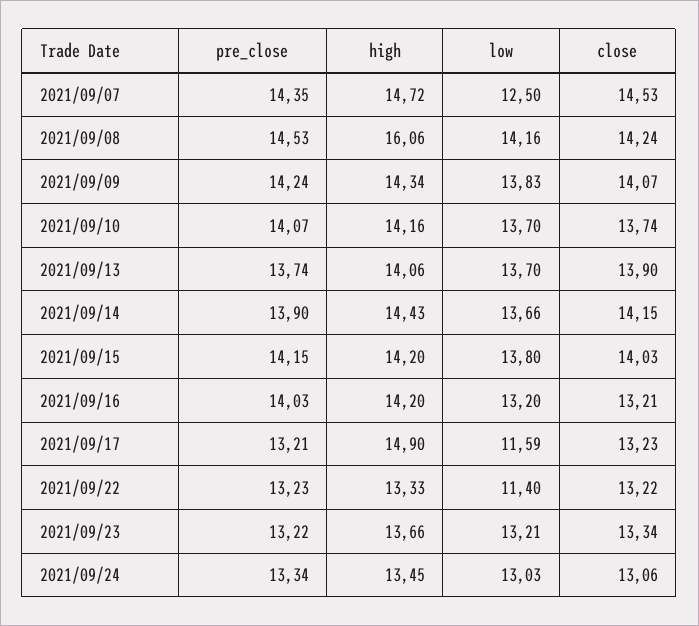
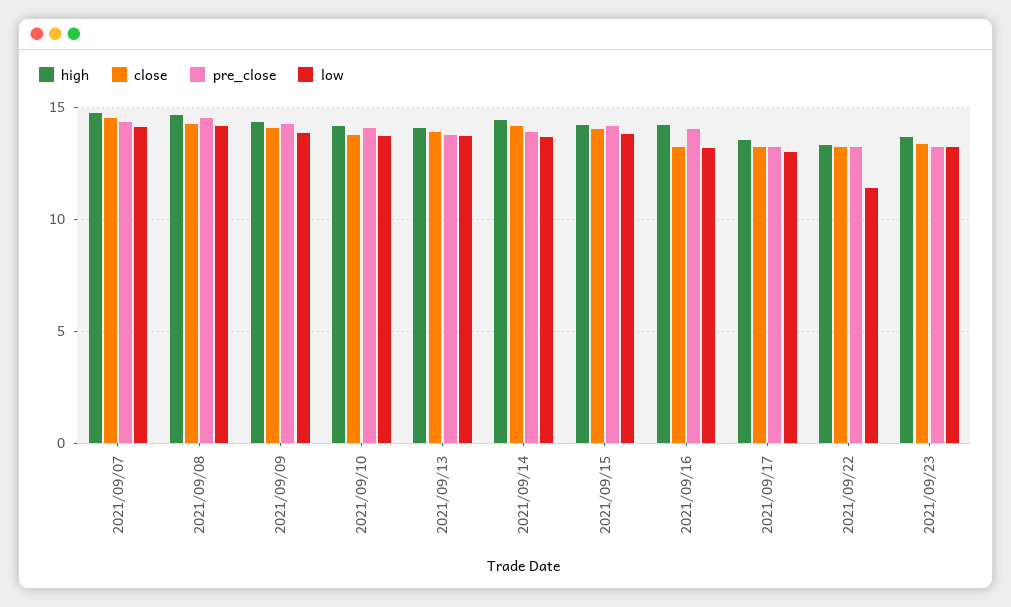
  {
    "pre_close": {
      "2021/09/07": 14.35,
      "2021/09/08": 14.53,
      "2021/09/09": 14.24,
      "2021/09/10": 14.07,
      "2021/09/13": 13.74,
      "2021/09/14": 13.9,
      "2021/09/15": 14.15,
      "2021/09/16": 14.03,
      "2021/09/17": 13.21,
      "2021/09/22": 13.23,
-     "2021/09/23": 13.22,
+     "2021/09/23": 13.22
-     "2021/09/24": 13.34
    },
    "high": {
      "2021/09/07": 14.72,
-     "2021/09/08": 16.06,
+     "2021/09/08": 14.5,
      "2021/09/09": 14.34,
      "2021/09/10": 14.16,
      "2021/09/13": 14.06,
      "2021/09/14": 14.43,
      "2021/09/15": 14.2,
      "2021/09/16": 14.2,
-     "2021/09/17": 14.9,
+     "2021/09/17": 13.5,
      "2021/09/22": 13.33,
-     "2021/09/23": 13.66,
+     "2021/09/23": 13.66
-     "2021/09/24": 13.45
    },
    "low": {
-     "2021/09/07": 12.5,
+     "2021/09/07": 14,
      "2021/09/08": 14.16,
      "2021/09/09": 13.83,
      "2021/09/10": 13.7,
      "2021/09/13": 13.7,
      "2021/09/14": 13.66,
      "2021/09/15": 13.8,
      "2021/09/16": 13.2,
-     "2021/09/17": 11.59,
+     "2021/09/17": 13,
      "2021/09/22": 11.4,
-     "2021/09/23": 13.21,
+     "2021/09/23": 13.21
-     "2021/09/24": 13.03
    },
    "close": {
      "2021/09/07": 14.53,
      "2021/09/08": 14.24,
      "2021/09/09": 14.07,
      "2021/09/10": 13.74,
      "2021/09/13": 13.9,
      "2021/09/14": 14.15,
      "2021/09/15": 14.03,
      "2021/09/16": 13.21,
      "2021/09/17": 13.23,
      "2021/09/22": 13.22,
-     "2021/09/23": 13.34,
+     "2021/09/23": 13.34
-     "2021/09/24": 13.06
    }
  }

